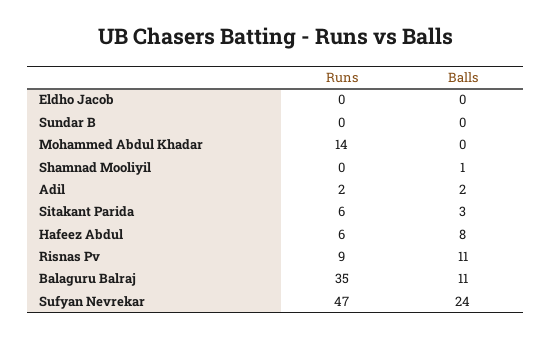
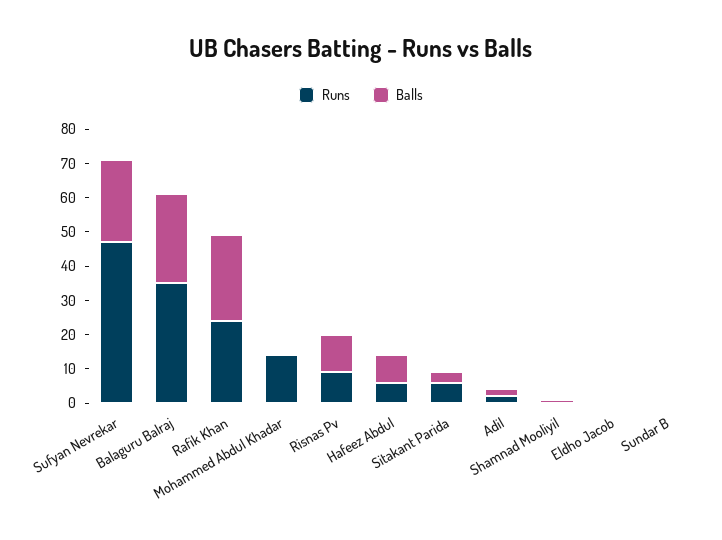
  {
    "Runs": {
      "Eldho Jacob": 0,
      "Sundar B": 0,
      "Mohammed Abdul Khadar": 14,
      "Shamnad Mooliyil": 0,
      "Adil": 2,
      "Sitakant Parida": 6,
      "Hafeez Abdul": 6,
      "Risnas Pv": 9,
      "Balaguru Balraj": 35,
-     "Sufyan Nevrekar": 47
+     "Sufyan Nevrekar": 47,
+     "Rafik Khan": 25
    },
    "Balls": {
      "Eldho Jacob": 0,
      "Sundar B": 0,
      "Mohammed Abdul Khadar": 0,
      "Shamnad Mooliyil": 1,
      "Adil": 2,
      "Sitakant Parida": 3,
      "Hafeez Abdul": 8,
      "Risnas Pv": 11,
-     "Balaguru Balraj": 11,
+     "Balaguru Balraj": 25,
-     "Sufyan Nevrekar": 24
+     "Sufyan Nevrekar": 24,
+     "Rafik Khan": 25
    }
  }

